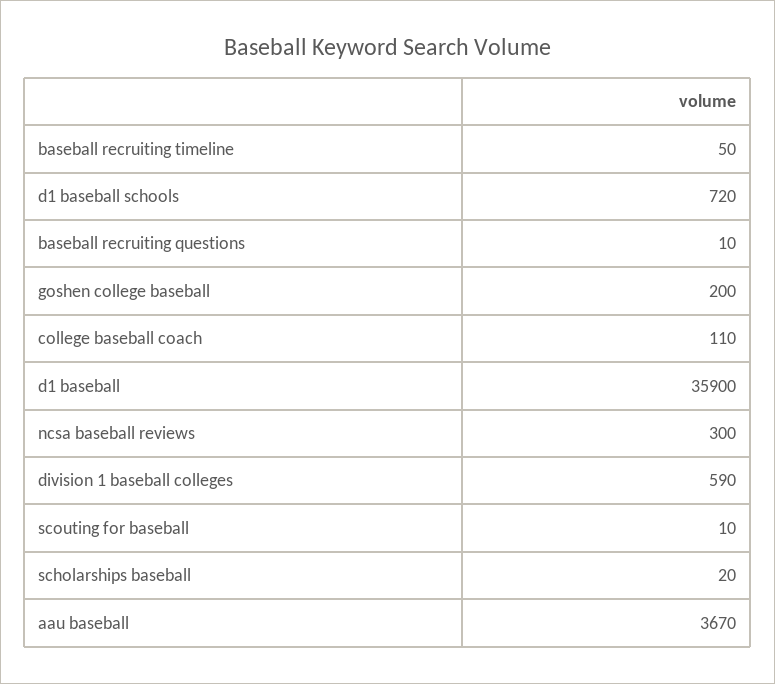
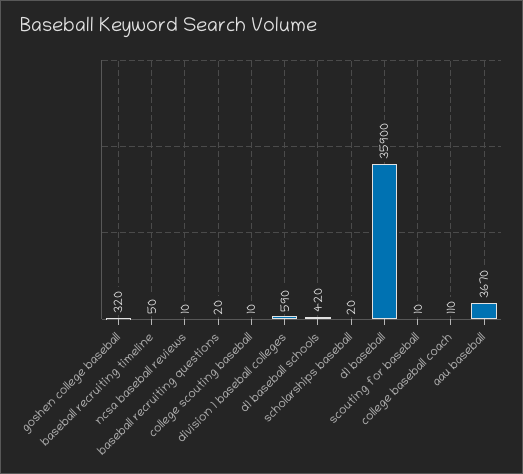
  {
    "baseball recruiting timeline": 50,
-   "d1 baseball schools": 720,
+   "d1 baseball schools": 420,
-   "baseball recruiting questions": 10,
+   "baseball recruiting questions": 20,
-   "goshen college baseball": 200,
+   "goshen college baseball": 320,
    "college baseball coach": 110,
    "d1 baseball": 35900,
-   "ncsa baseball reviews": 300,
+   "ncsa baseball reviews": 10,
    "division 1 baseball colleges": 590,
    "scouting for baseball": 10,
    "scholarships baseball": 20,
-   "aau baseball": 3670
+   "aau baseball": 3670,
+   "college scouting baseball": 10
  }

